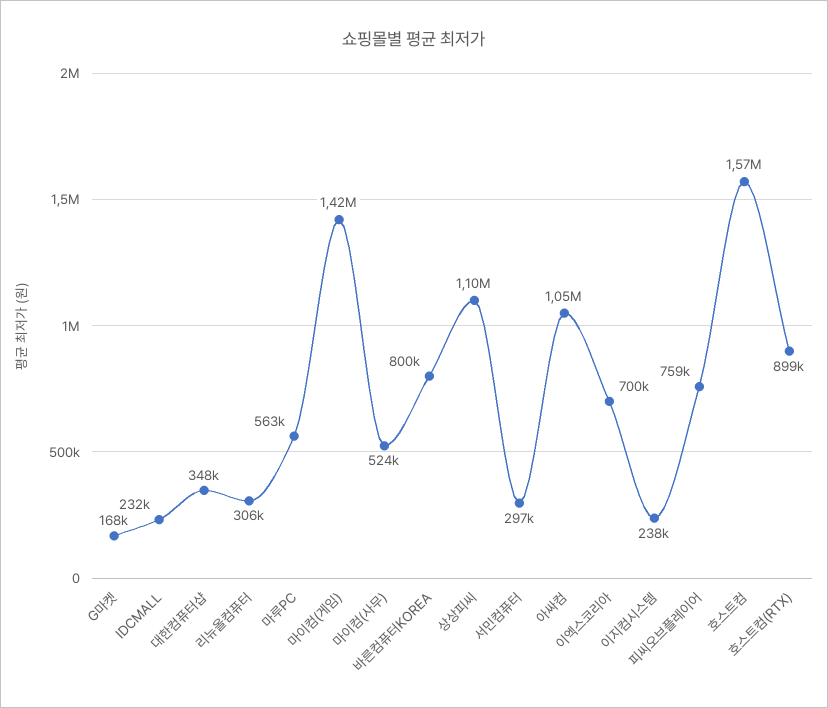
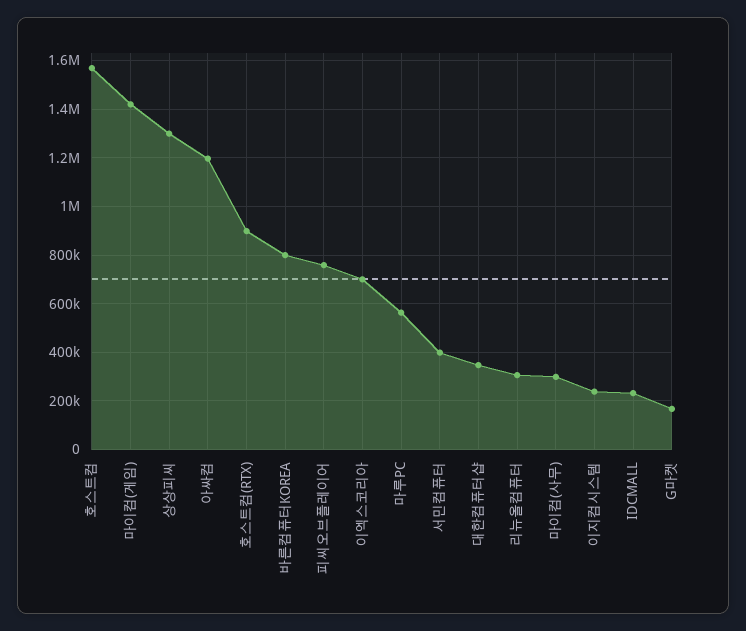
  {
    "G마켓": 168000,
    "IDCMALL": 232000,
    "대한컴퓨터샵": 348000,
    "리뉴올컴퓨터": 306000,
    "마루PC": 563000,
    "마이컴(게임)": 1420000,
-   "마이컴(사무)": 524000,
+   "마이컴(사무)": 300000,
    "바른컴퓨터KOREA": 800000,
-   "상상피씨": 1100000,
+   "상상피씨": 1300000,
-   "서민컴퓨터": 297000,
+   "서민컴퓨터": 400000,
-   "아싸컴": 1050000,
+   "아싸컴": 1200000,
    "이엑스코리아": 700000,
    "이지컴시스템": 238000,
    "피씨오브플레이어": 759000,
    "호스트컴": 1570000,
    "호스트컴(RTX)": 899000
  }

